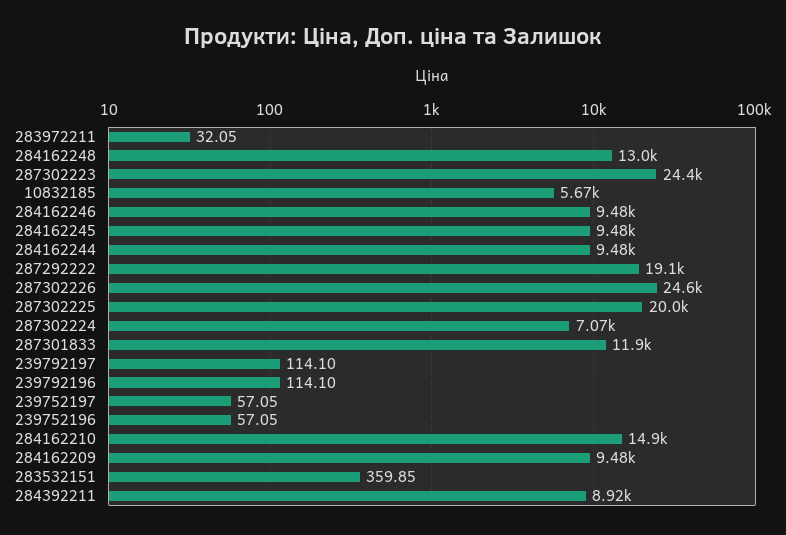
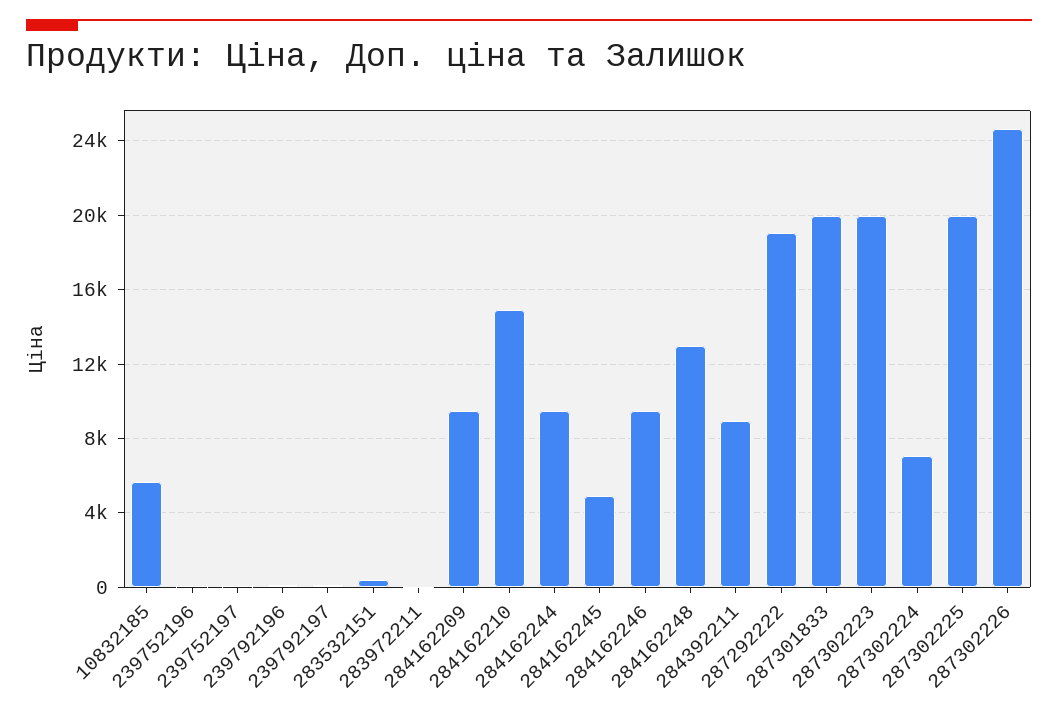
  {
    "283972211": 32.05,
    "284162248": 13000,
-   "287302223": 24400,
+   "287302223": 20000,
    "10832185": 5670,
    "284162246": 9480,
-   "284162245": 9480,
+   "284162245": 5000,
    "284162244": 9480,
    "287292222": 19100,
    "287302226": 24600,
    "287302225": 20000,
    "287302224": 7070,
-   "287301833": 11900,
+   "287301833": 20000,
    "239792197": 114.1,
    "239792196": 114.1,
    "239752197": 57.05,
    "239752196": 57.05,
    "284162210": 14900,
    "284162209": 9480,
    "283532151": 359.85,
    "284392211": 8920
  }

